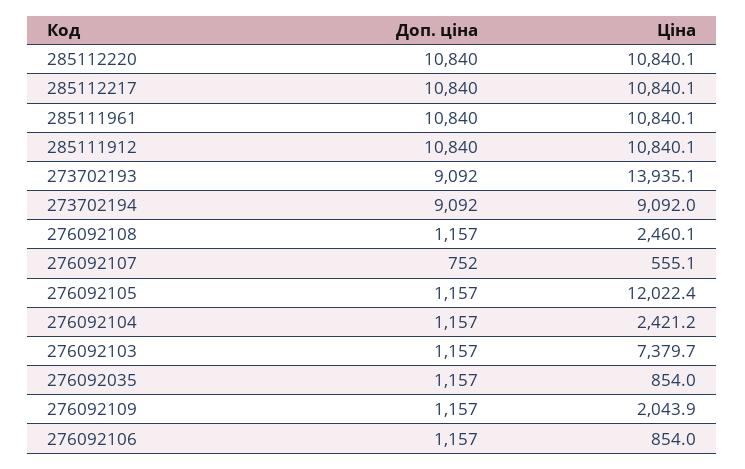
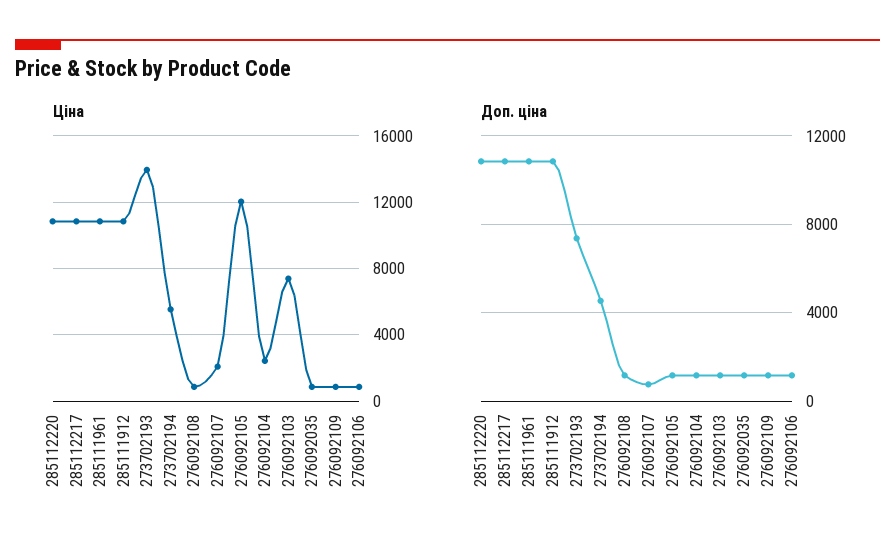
  {
    "Доп. ціна": {
      "285112220": 10840,
      "285112217": 10840,
      "285111961": 10840,
      "285111912": 10840,
-     "273702193": 9092,
+     "273702193": 7500,
-     "273702194": 9092,
+     "273702194": 4500,
      "276092108": 1157,
      "276092107": 752,
      "276092105": 1157,
      "276092104": 1157,
      "276092103": 1157,
      "276092035": 1157,
      "276092109": 1157,
      "276092106": 1157
    },
    "Ціна": {
      "285112220": 10840.1,
      "285112217": 10840.1,
      "285111961": 10840.1,
      "285111912": 10840.1,
      "273702193": 13935.1,
-     "273702194": 9092,
+     "273702194": 5500,
-     "276092108": 2460.1,
+     "276092108": 1000,
-     "276092107": 555.1,
+     "276092107": 2000,
      "276092105": 12022.4,
      "276092104": 2421.2,
      "276092103": 7379.7,
      "276092035": 854,
-     "276092109": 2043.9,
+     "276092109": 1000,
      "276092106": 854
    }
  }

